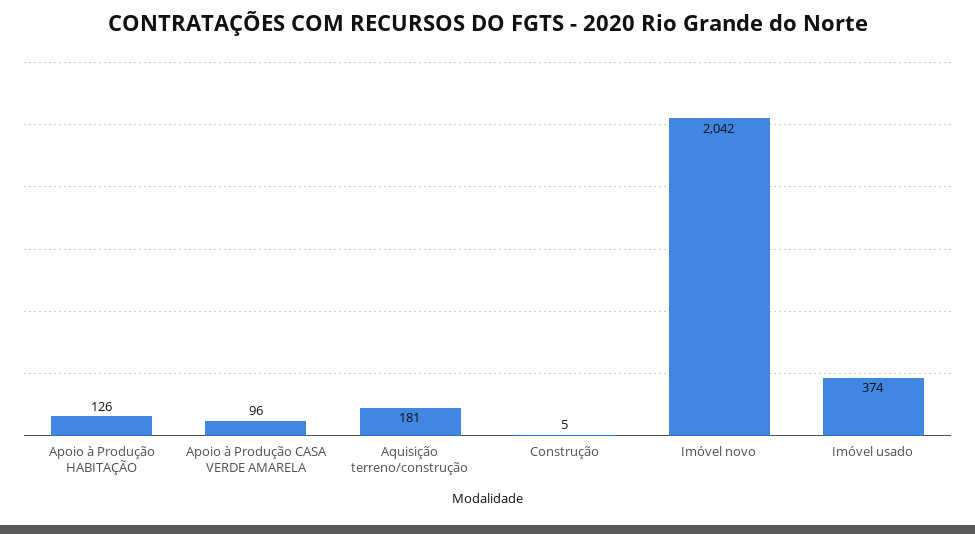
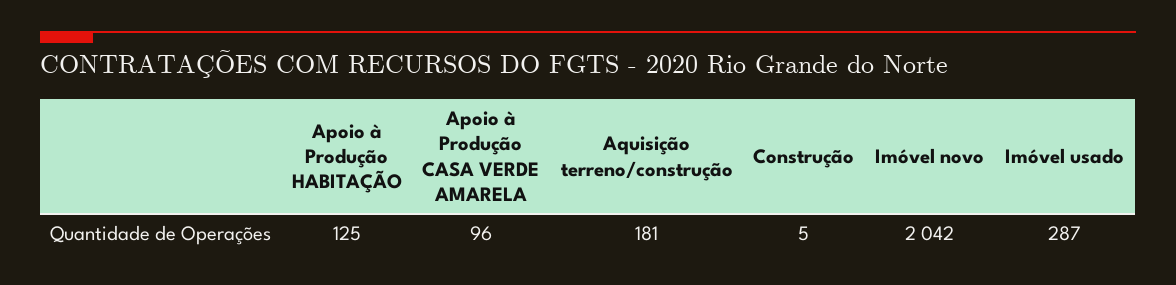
  {
-   "Apoio à Produção HABITAÇÃO": 126,
+   "Apoio à Produção HABITAÇÃO": 125,
    "Apoio à Produção CASA VERDE AMARELA": 96,
    "Aquisição terreno/construção": 181,
    "Construção": 5,
    "Imóvel novo": 2042,
-   "Imóvel usado": 374
+   "Imóvel usado": 287
  }

